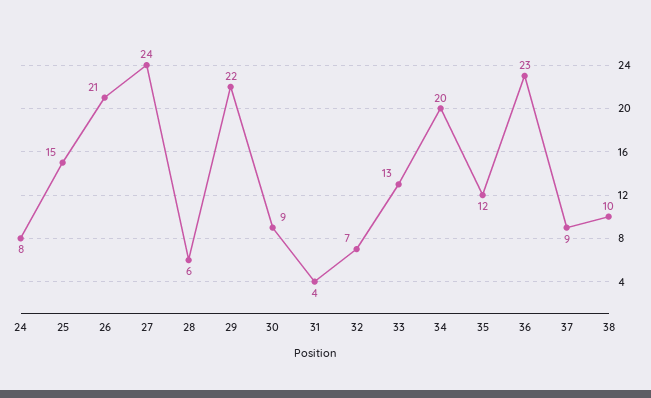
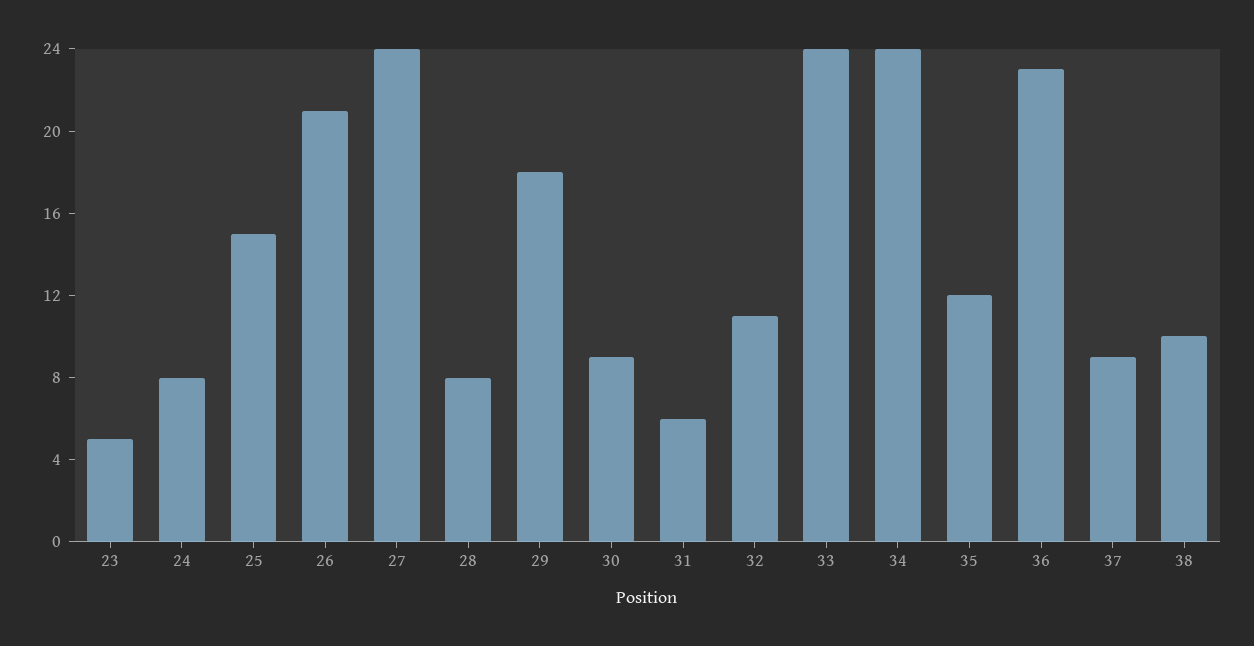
  {
    "24": 8,
    "25": 15,
    "26": 21,
    "27": 24,
-   "28": 6,
+   "28": 8,
-   "29": 22,
+   "29": 18,
    "30": 9,
-   "31": 4,
+   "31": 6,
-   "32": 7,
+   "32": 11,
-   "33": 13,
+   "33": 24,
-   "34": 20,
+   "34": 24,
    "35": 12,
    "36": 23,
    "37": 9,
-   "38": 10
+   "38": 10,
+   "23": 5
  }

